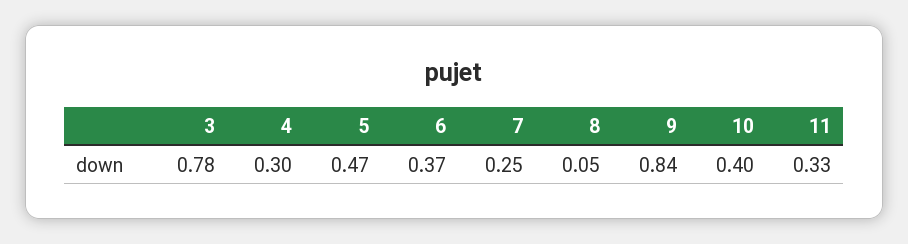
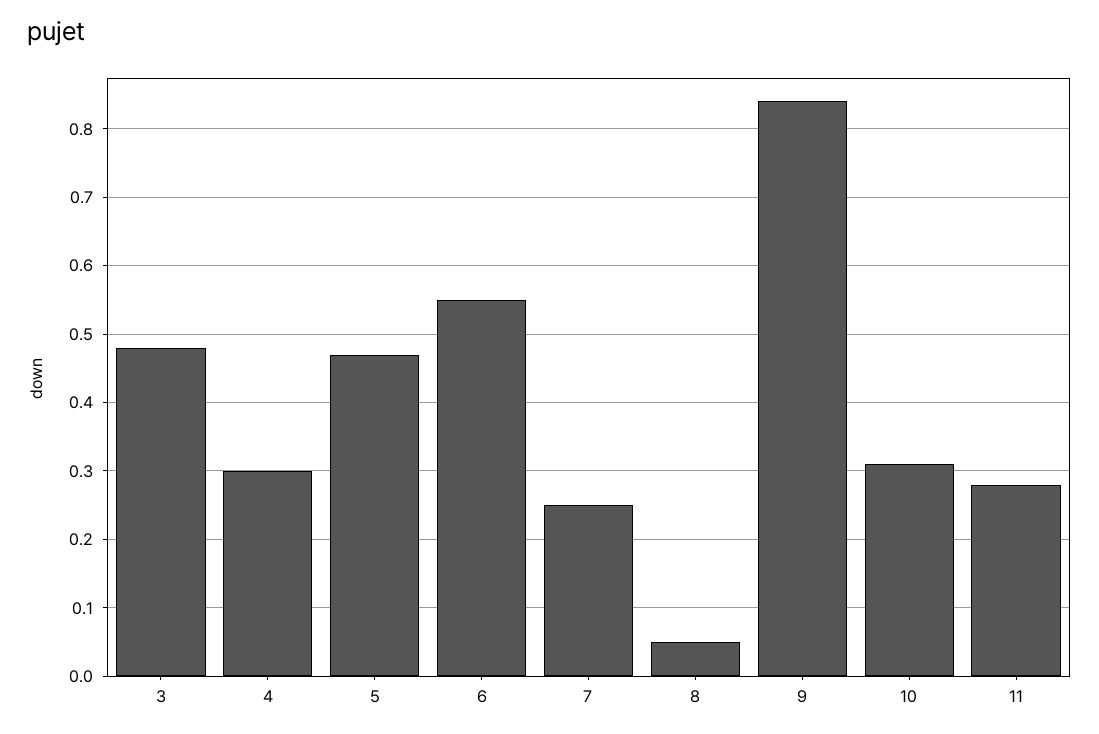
  {
-   "3": 0.78,
+   "3": 0.48,
    "4": 0.3,
    "5": 0.47,
-   "6": 0.37,
+   "6": 0.55,
    "7": 0.25,
    "8": 0.05,
    "9": 0.84,
-   "10": 0.4,
+   "10": 0.31,
-   "11": 0.33
+   "11": 0.28
  }

